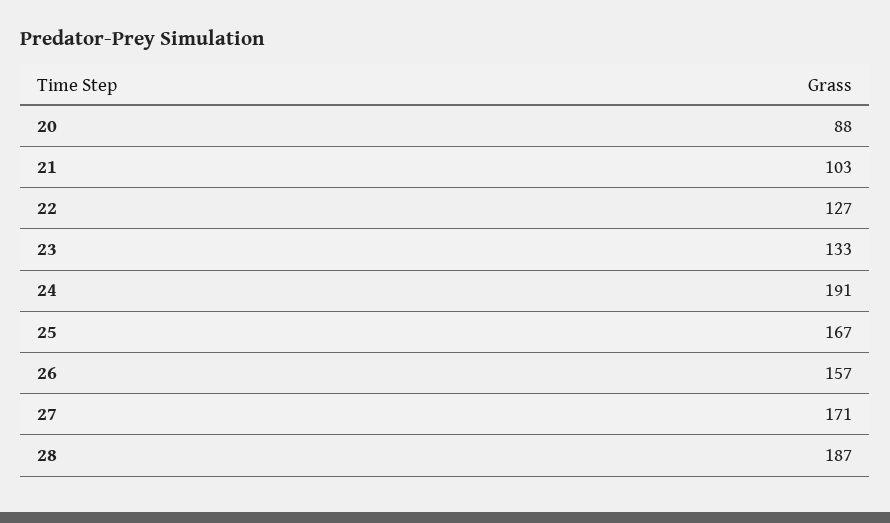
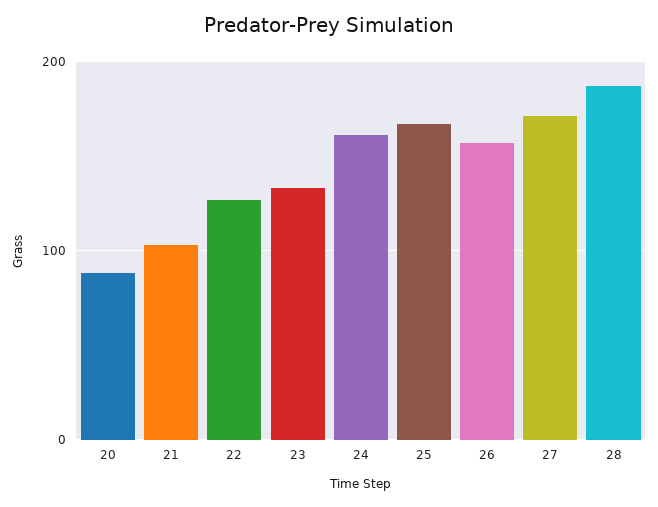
  {
    "20": 88,
    "21": 103,
    "22": 127,
    "23": 133,
-   "24": 191,
+   "24": 160,
    "25": 167,
    "26": 157,
    "27": 171,
    "28": 187
  }

